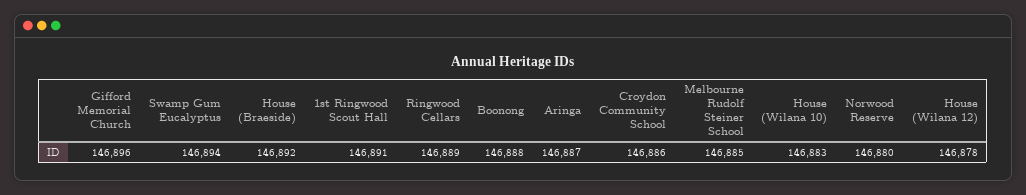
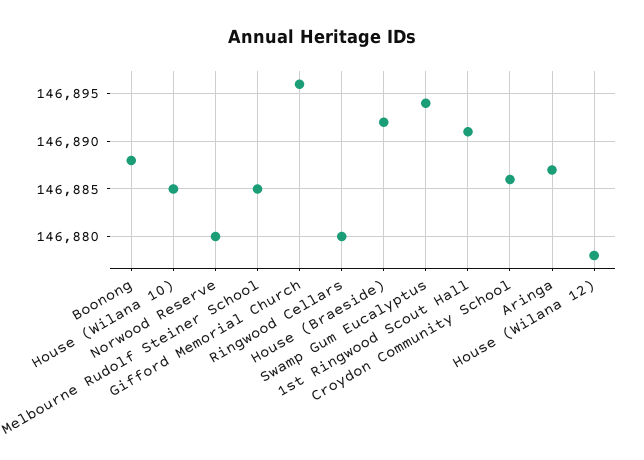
  {
    "Gifford Memorial Church": 146896,
    "Swamp Gum Eucalyptus": 146894,
    "House (Braeside)": 146892,
    "1st Ringwood Scout Hall": 146891,
-   "Ringwood Cellars": 146889,
+   "Ringwood Cellars": 146880,
    "Boonong": 146888,
    "Aringa": 146887,
    "Croydon Community School": 146886,
    "Melbourne Rudolf Steiner School": 146885,
-   "House (Wilana 10)": 146883,
+   "House (Wilana 10)": 146885,
    "Norwood Reserve": 146880,
    "House (Wilana 12)": 146878
  }

